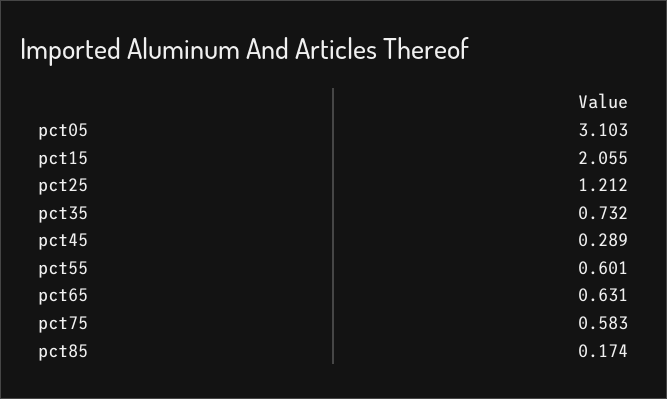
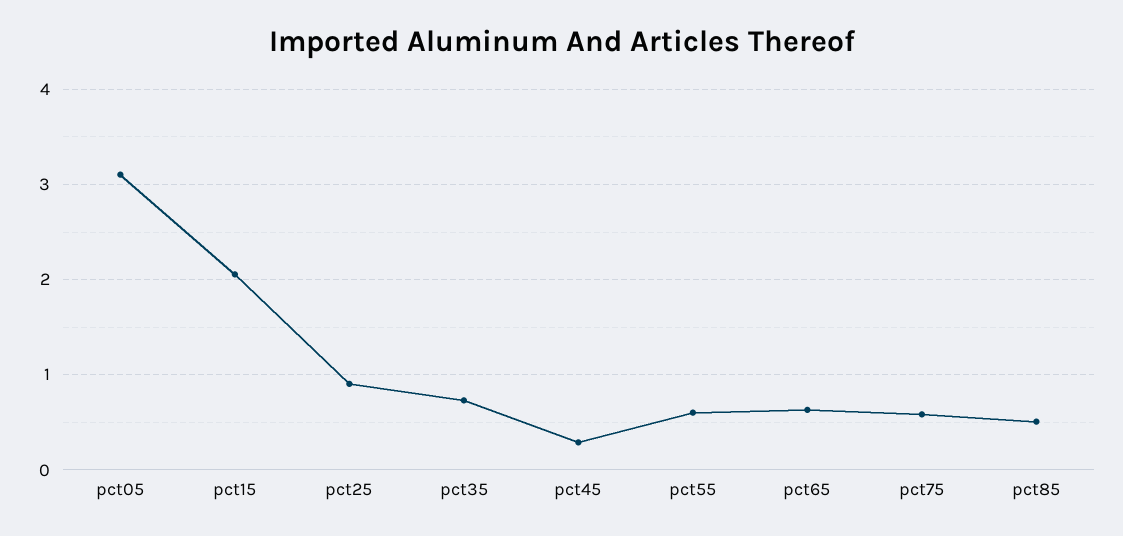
  {
    "pct05": 3.103,
    "pct15": 2.055,
-   "pct25": 1.212,
+   "pct25": 0.9,
    "pct35": 0.732,
    "pct45": 0.289,
    "pct55": 0.601,
    "pct65": 0.631,
    "pct75": 0.583,
-   "pct85": 0.174
+   "pct85": 0.5
  }

